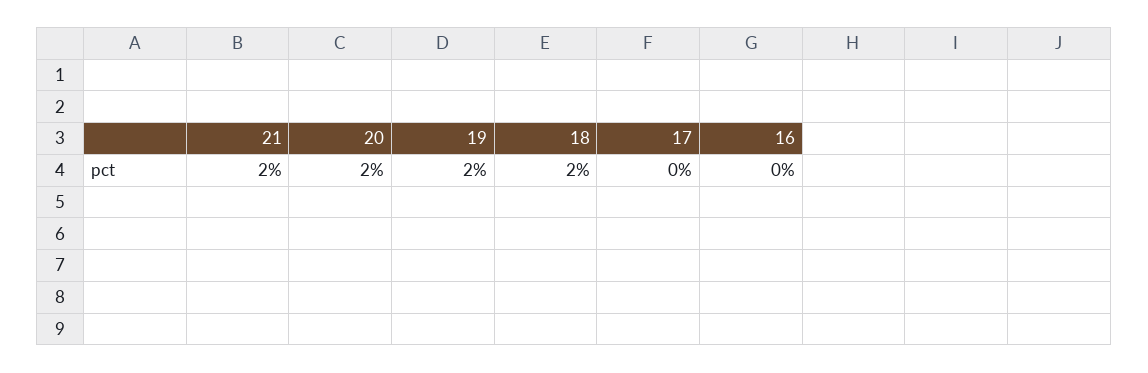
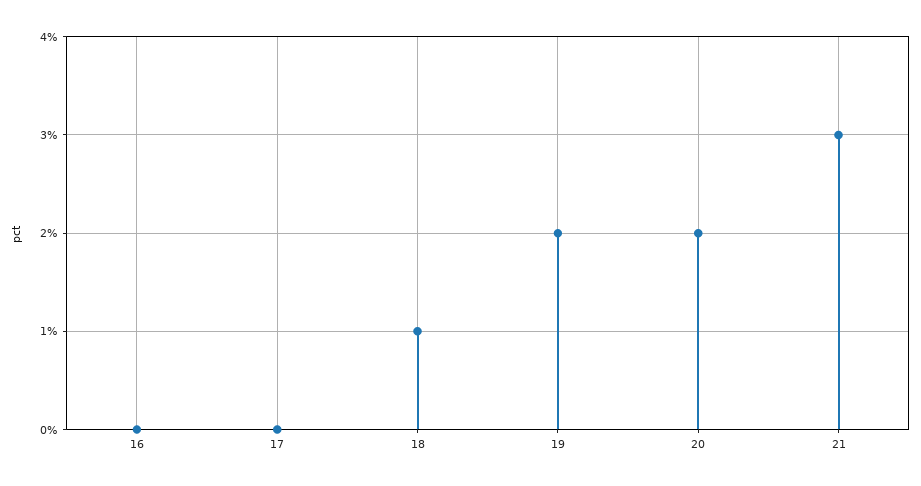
  {
-   "21": 2,
+   "21": 3,
    "20": 2,
    "19": 2,
-   "18": 2,
+   "18": 1,
    "17": 0,
    "16": 0
  }

